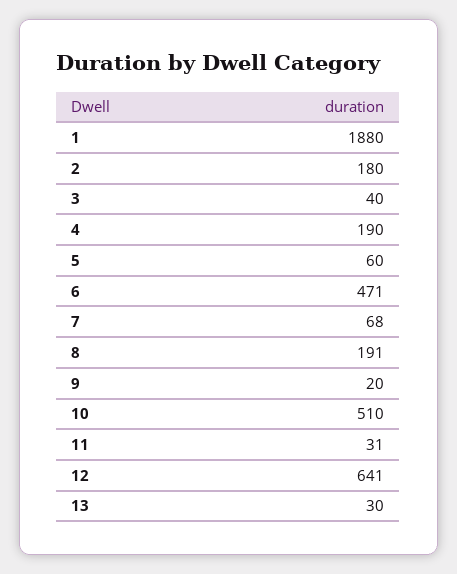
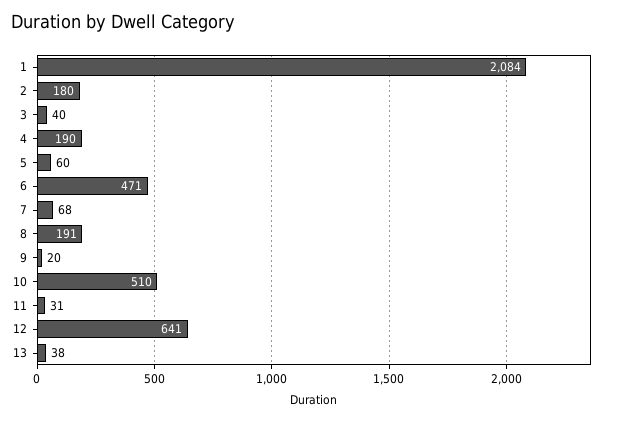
  {
-   "1": 1880,
+   "1": 2084,
    "2": 180,
    "3": 40,
    "4": 190,
    "5": 60,
    "6": 471,
    "7": 68,
    "8": 191,
    "9": 20,
    "10": 510,
    "11": 31,
    "12": 641,
-   "13": 30
+   "13": 38
  }

